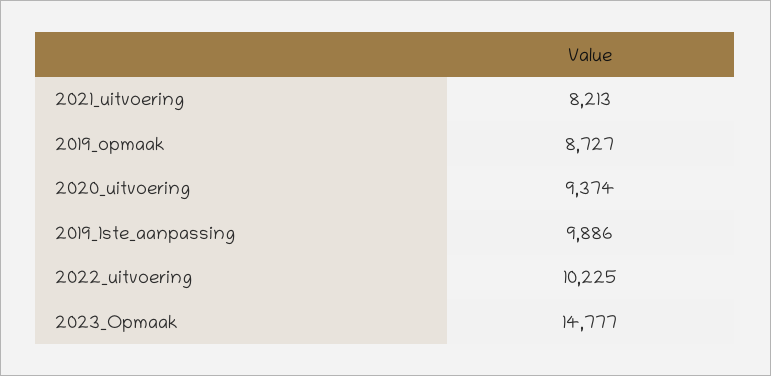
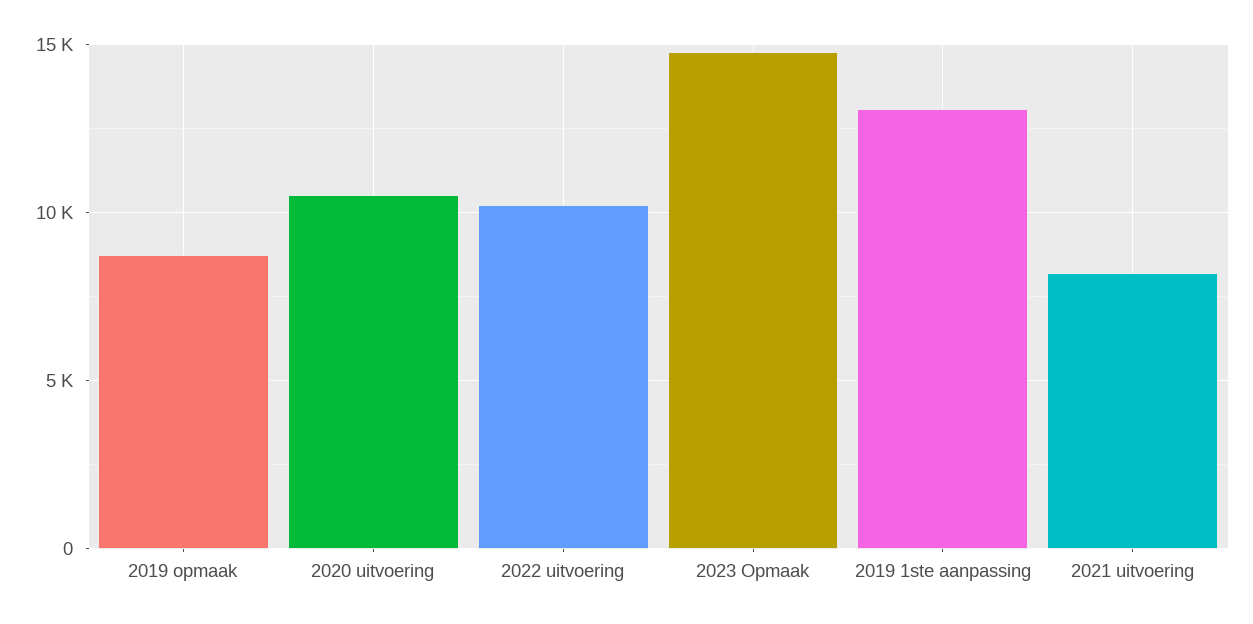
  {
    "2021_uitvoering": 8213,
    "2019_opmaak": 8727,
-   "2020_uitvoering": 9374,
+   "2020_uitvoering": 10500,
-   "2019_1ste_aanpassing": 9886,
+   "2019_1ste_aanpassing": 13000,
    "2022_uitvoering": 10225,
    "2023_Opmaak": 14777
  }

